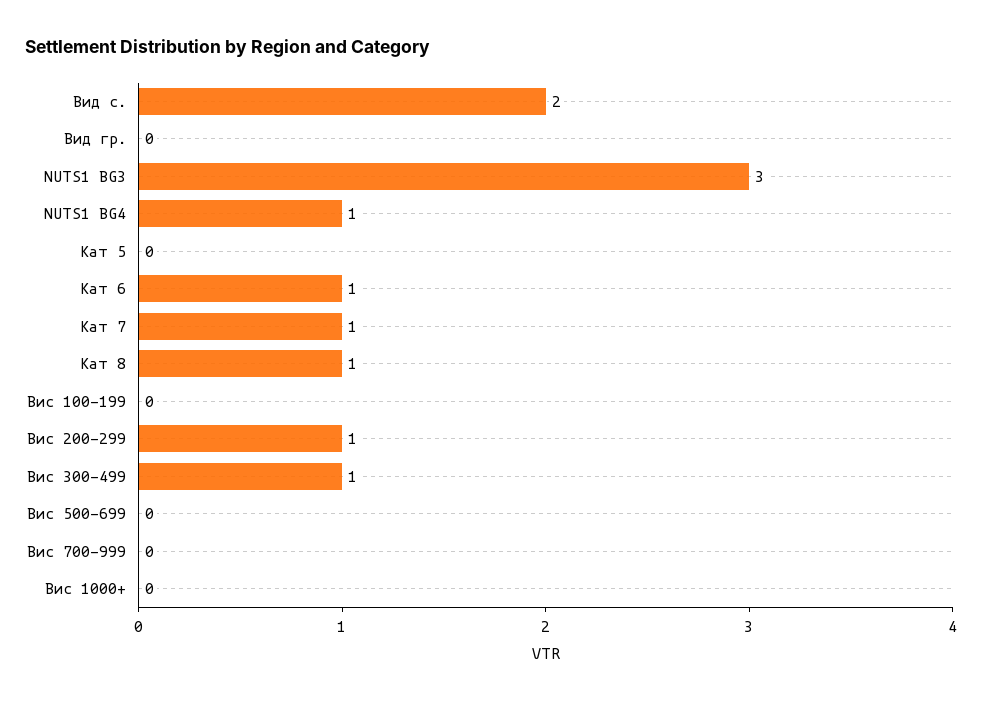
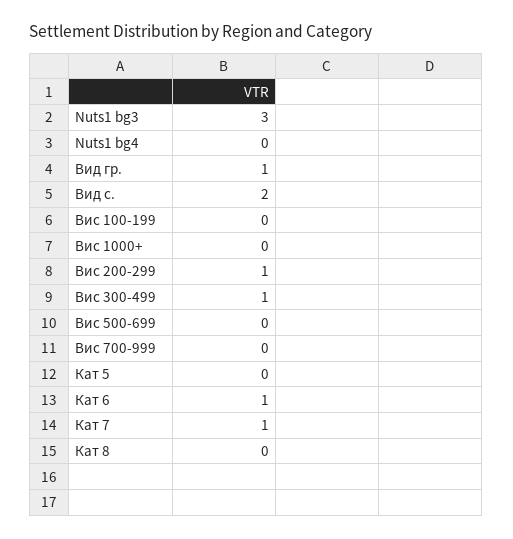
  {
    "Вид с.": 2,
-   "Вид гр.": 0,
+   "Вид гр.": 1,
    "NUTS1 BG3": 3,
-   "NUTS1 BG4": 1,
+   "NUTS1 BG4": 0,
    "Кат 5": 0,
    "Кат 6": 1,
    "Кат 7": 1,
-   "Кат 8": 1,
+   "Кат 8": 0,
    "Вис 100-199": 0,
    "Вис 200-299": 1,
    "Вис 300-499": 1,
    "Вис 500-699": 0,
    "Вис 700-999": 0,
    "Вис 1000+": 0
  }

